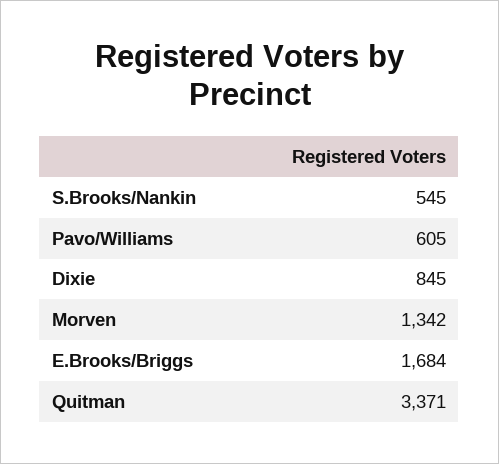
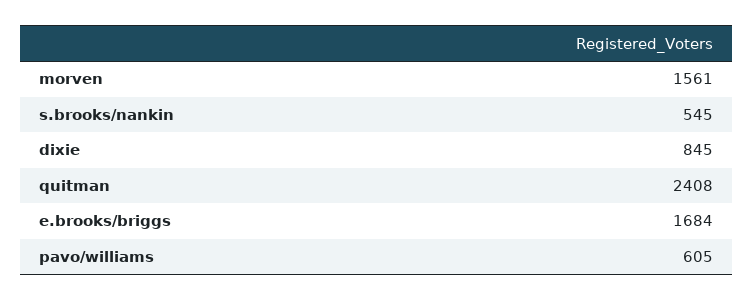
  {
    "S.Brooks/Nankin": 545,
    "Pavo/Williams": 605,
    "Dixie": 845,
-   "Morven": 1342,
+   "Morven": 1561,
    "E.Brooks/Briggs": 1684,
-   "Quitman": 3371
+   "Quitman": 2408
  }

